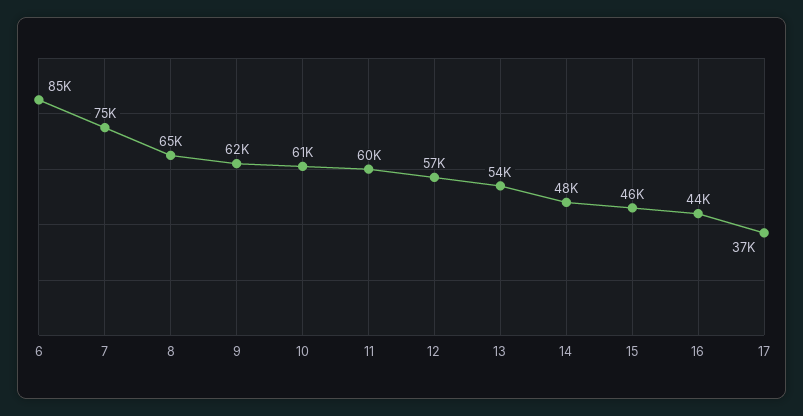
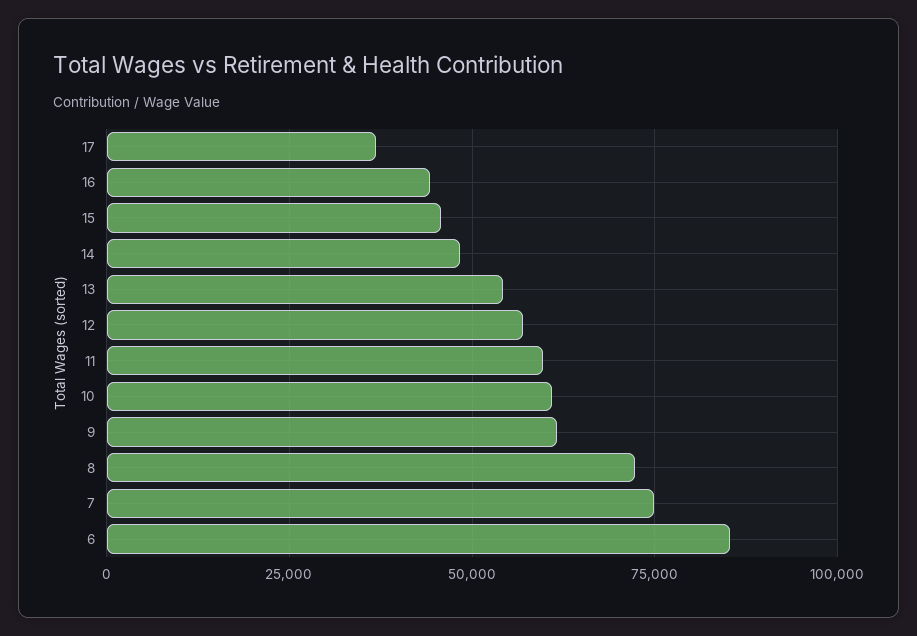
  {
    "6": 85000,
    "7": 75000,
-   "8": 65000,
+   "8": 72500,
    "9": 62000,
    "10": 61000,
    "11": 60000,
    "12": 57000,
    "13": 54000,
    "14": 48000,
    "15": 46000,
    "16": 44000,
    "17": 37000
  }

